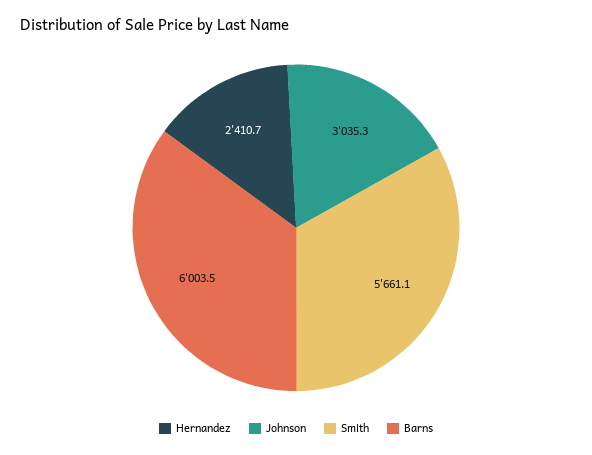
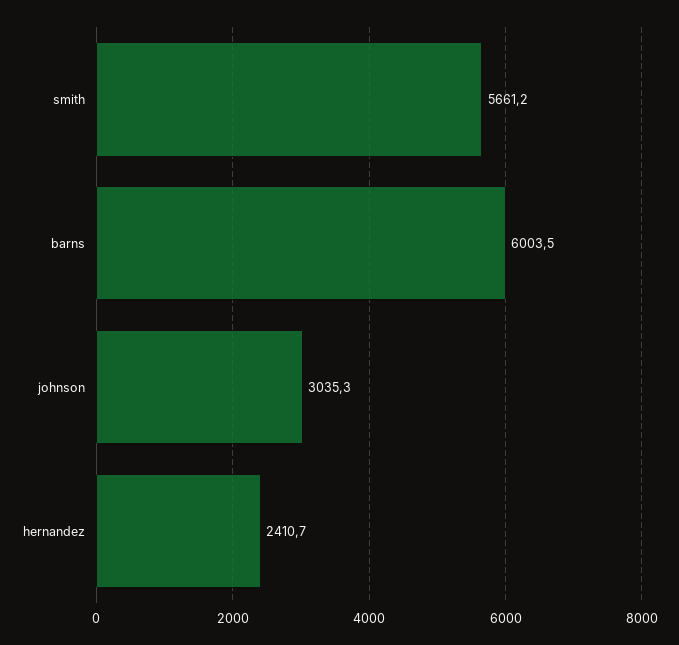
  {
    "Hernandez": 2410.7,
    "Johnson": 3035.3,
-   "Smith": 5661.1,
+   "Smith": 5661.2,
    "Barns": 6003.5
  }

